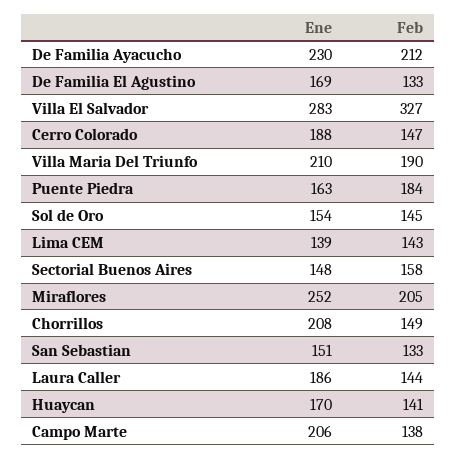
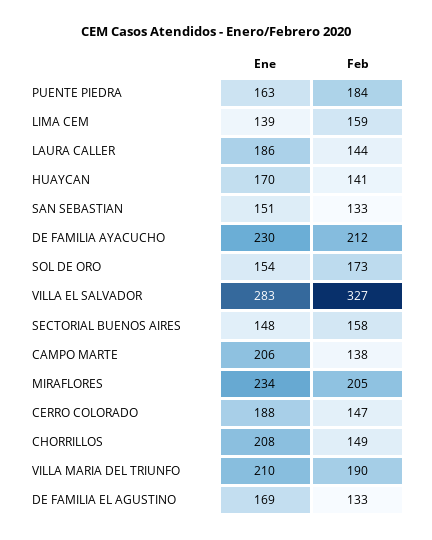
  {
    "Ene": {
      "De Familia Ayacucho": 230,
      "De Familia El Agustino": 169,
      "Villa El Salvador": 283,
      "Cerro Colorado": 188,
      "Villa Maria Del Triunfo": 210,
      "Puente Piedra": 163,
      "Sol de Oro": 154,
      "Lima CEM": 139,
      "Sectorial Buenos Aires": 148,
-     "Miraflores": 252,
+     "Miraflores": 234,
      "Chorrillos": 208,
      "San Sebastian": 151,
      "Laura Caller": 186,
      "Huaycan": 170,
      "Campo Marte": 206
    },
    "Feb": {
      "De Familia Ayacucho": 212,
      "De Familia El Agustino": 133,
      "Villa El Salvador": 327,
      "Cerro Colorado": 147,
      "Villa Maria Del Triunfo": 190,
      "Puente Piedra": 184,
-     "Sol de Oro": 145,
+     "Sol de Oro": 173,
-     "Lima CEM": 143,
+     "Lima CEM": 159,
      "Sectorial Buenos Aires": 158,
      "Miraflores": 205,
      "Chorrillos": 149,
      "San Sebastian": 133,
      "Laura Caller": 144,
      "Huaycan": 141,
      "Campo Marte": 138
    }
  }

